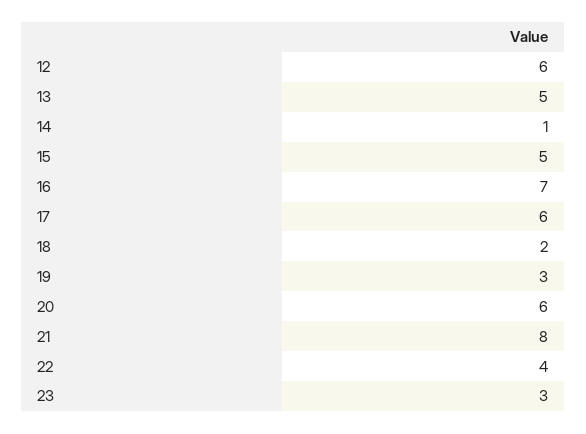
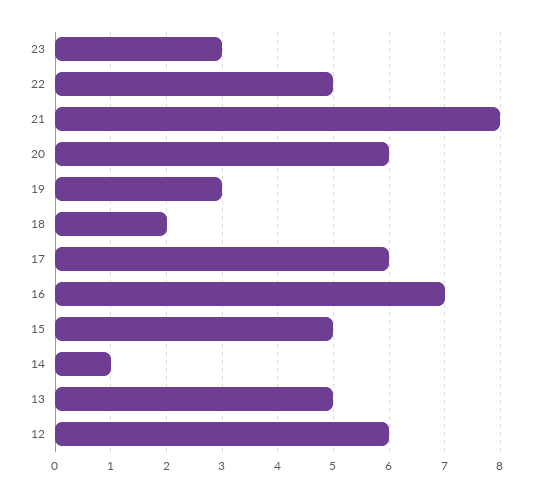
  {
    "12": 6,
    "13": 5,
    "14": 1,
    "15": 5,
    "16": 7,
    "17": 6,
    "18": 2,
    "19": 3,
    "20": 6,
    "21": 8,
-   "22": 4,
+   "22": 5,
    "23": 3
  }

